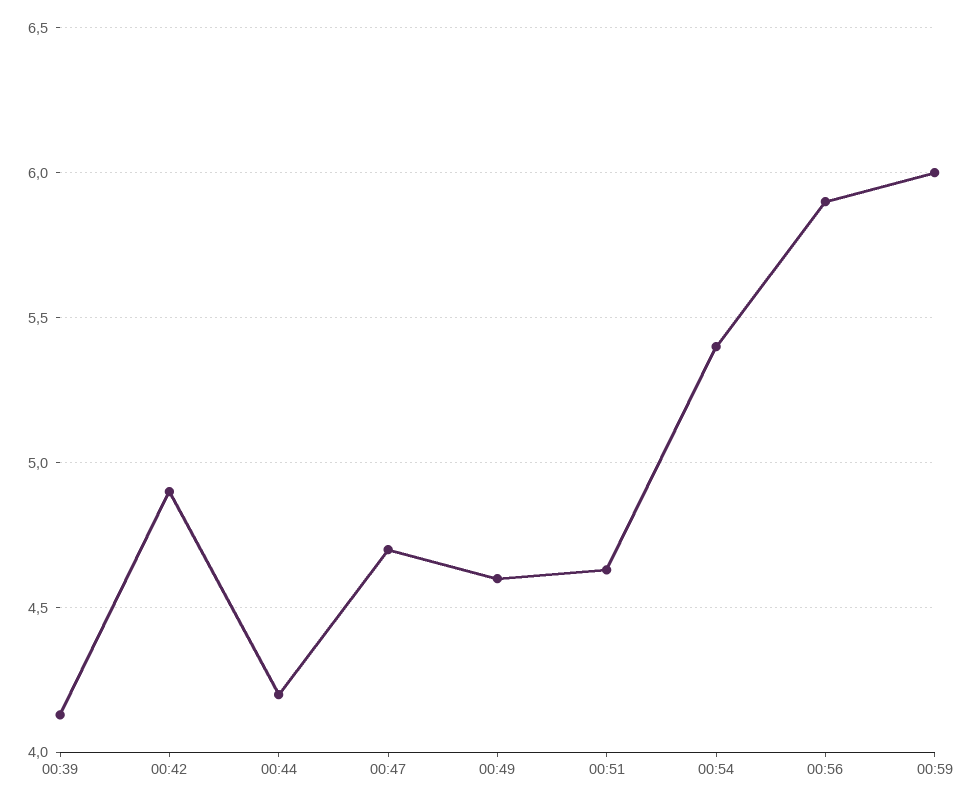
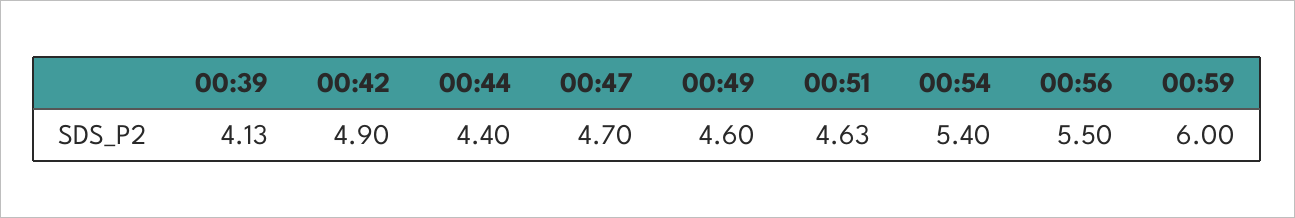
  {
    "00:39": 4.13,
    "00:42": 4.9,
-   "00:44": 4.2,
+   "00:44": 4.4,
    "00:47": 4.7,
    "00:49": 4.6,
    "00:51": 4.63,
    "00:54": 5.4,
-   "00:56": 5.9,
+   "00:56": 5.5,
    "00:59": 6
  }

